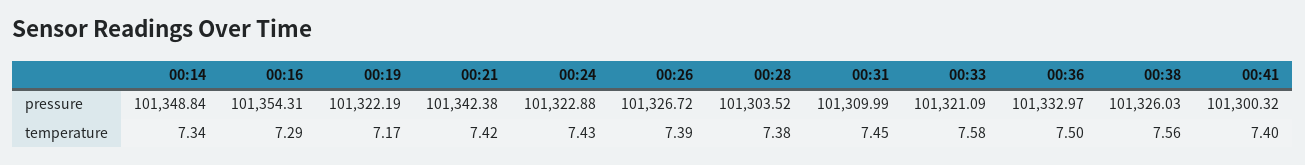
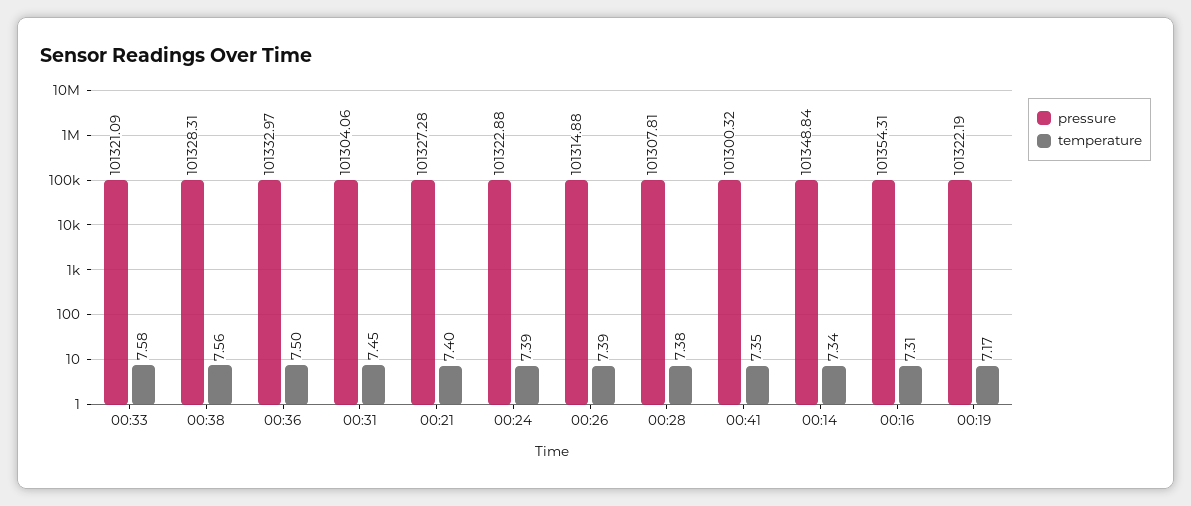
  {
    "pressure": {
      "00:14": 101348.84,
      "00:16": 101354.31,
      "00:19": 101322.19,
-     "00:21": 101342.38,
+     "00:21": 101327.28,
      "00:24": 101322.88,
-     "00:26": 101326.72,
+     "00:26": 101314.88,
-     "00:28": 101303.52,
+     "00:28": 101307.81,
-     "00:31": 101309.99,
+     "00:31": 101304.06,
      "00:33": 101321.09,
      "00:36": 101332.97,
-     "00:38": 101326.03,
+     "00:38": 101328.31,
      "00:41": 101300.32
    },
    "temperature": {
      "00:14": 7.34,
-     "00:16": 7.29,
+     "00:16": 7.31,
      "00:19": 7.17,
-     "00:21": 7.42,
+     "00:21": 7.4,
-     "00:24": 7.43,
+     "00:24": 7.39,
      "00:26": 7.39,
      "00:28": 7.38,
      "00:31": 7.45,
      "00:33": 7.58,
      "00:36": 7.5,
      "00:38": 7.56,
-     "00:41": 7.4
+     "00:41": 7.35
    }
  }

